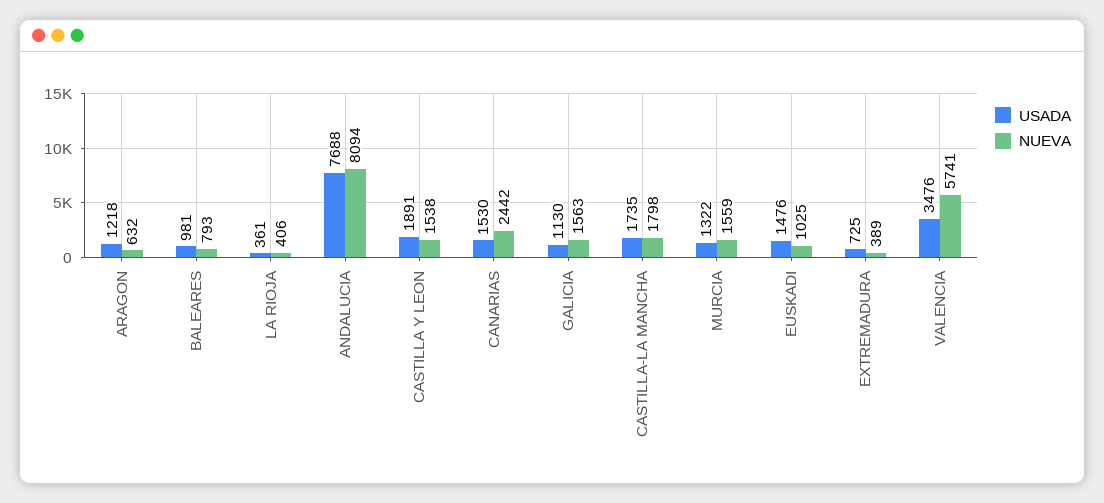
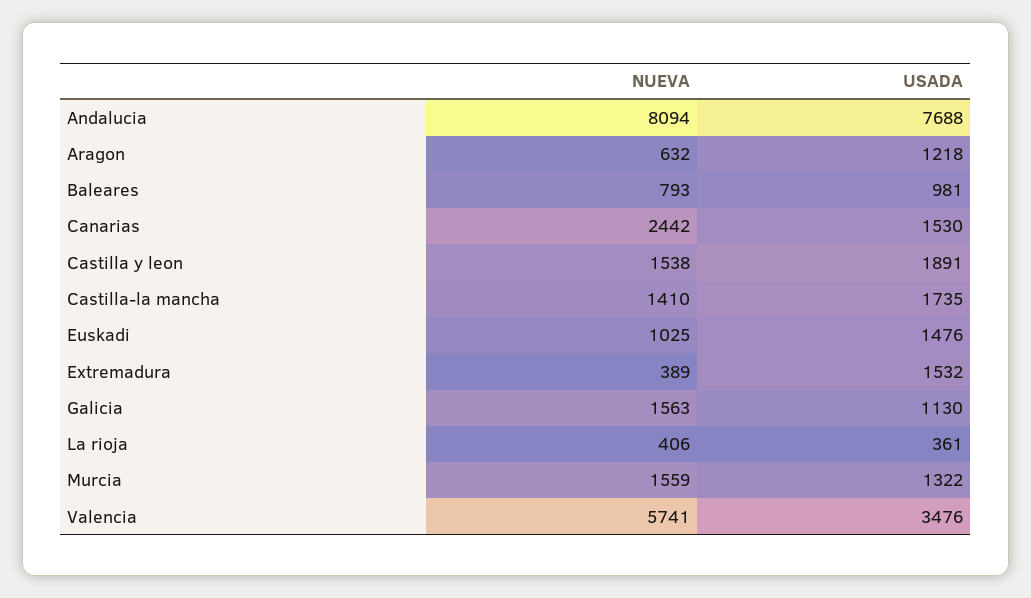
  {
    "USADA": {
      "ARAGON": 1218,
      "BALEARES": 981,
      "LA RIOJA": 361,
      "ANDALUCIA": 7688,
      "CASTILLA Y LEON": 1891,
      "CANARIAS": 1530,
      "GALICIA": 1130,
      "CASTILLA-LA MANCHA": 1735,
      "MURCIA": 1322,
      "EUSKADI": 1476,
-     "EXTREMADURA": 725,
+     "EXTREMADURA": 1532,
      "VALENCIA": 3476
    },
    "NUEVA": {
      "ARAGON": 632,
      "BALEARES": 793,
      "LA RIOJA": 406,
      "ANDALUCIA": 8094,
      "CASTILLA Y LEON": 1538,
      "CANARIAS": 2442,
      "GALICIA": 1563,
-     "CASTILLA-LA MANCHA": 1798,
+     "CASTILLA-LA MANCHA": 1410,
      "MURCIA": 1559,
      "EUSKADI": 1025,
      "EXTREMADURA": 389,
      "VALENCIA": 5741
    }
  }

